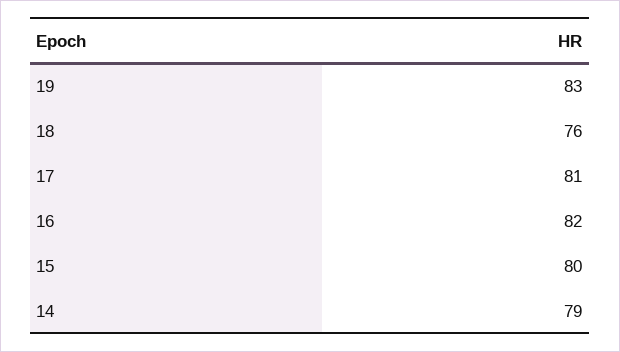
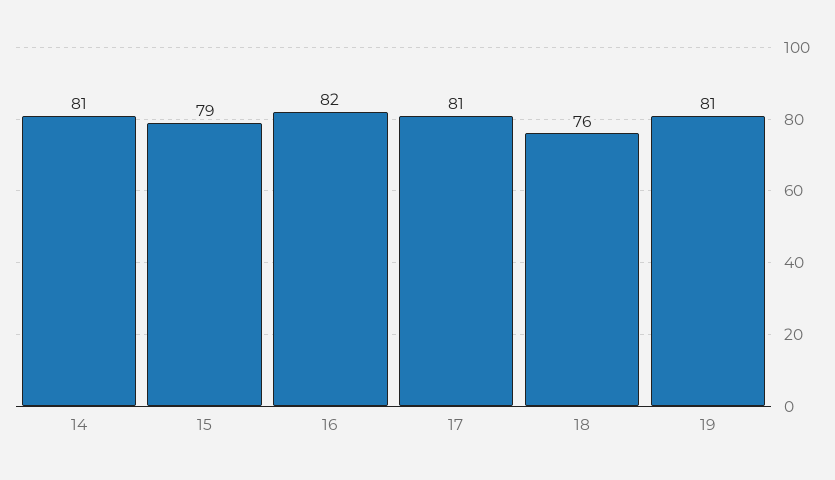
  {
-   "19": 83,
+   "19": 81,
    "18": 76,
    "17": 81,
    "16": 82,
-   "15": 80,
+   "15": 79,
-   "14": 79
+   "14": 81
  }

